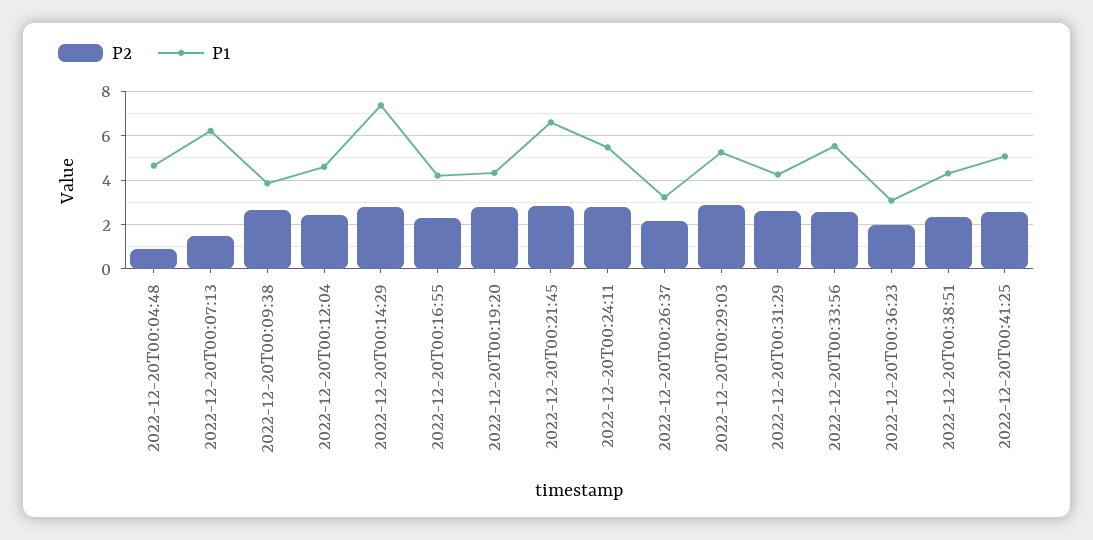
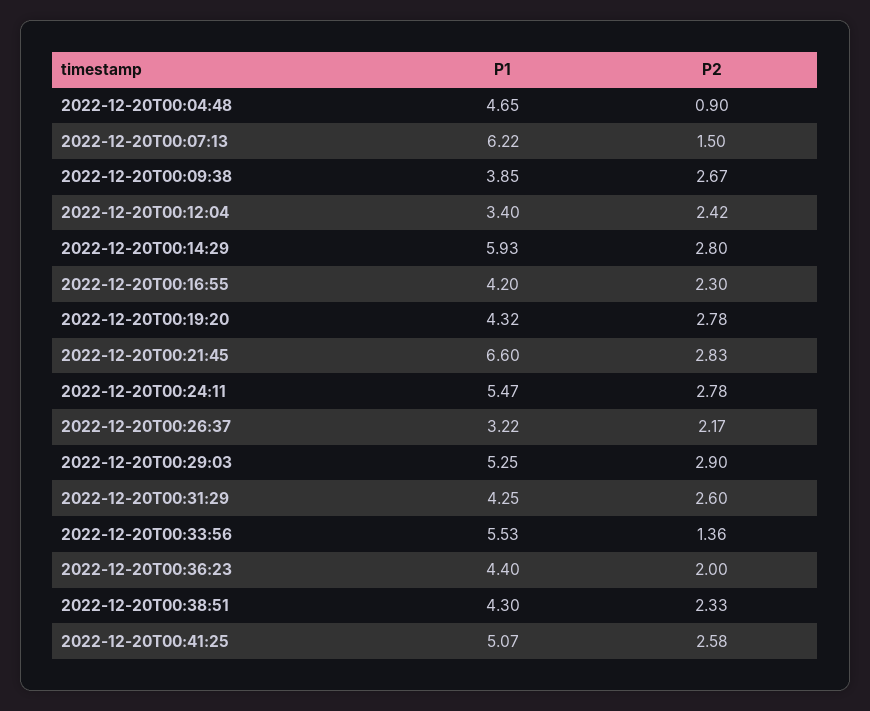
  {
    "P2": {
      "2022-12-20T00:04:48": 0.9,
      "2022-12-20T00:07:13": 1.5,
      "2022-12-20T00:09:38": 2.67,
      "2022-12-20T00:12:04": 2.42,
      "2022-12-20T00:14:29": 2.8,
      "2022-12-20T00:16:55": 2.3,
      "2022-12-20T00:19:20": 2.78,
      "2022-12-20T00:21:45": 2.83,
      "2022-12-20T00:24:11": 2.78,
      "2022-12-20T00:26:37": 2.17,
      "2022-12-20T00:29:03": 2.9,
      "2022-12-20T00:31:29": 2.6,
-     "2022-12-20T00:33:56": 2.5,
+     "2022-12-20T00:33:56": 1.36,
      "2022-12-20T00:36:23": 2,
      "2022-12-20T00:38:51": 2.33,
      "2022-12-20T00:41:25": 2.58
    },
    "P1": {
      "2022-12-20T00:04:48": 4.65,
      "2022-12-20T00:07:13": 6.22,
      "2022-12-20T00:09:38": 3.85,
-     "2022-12-20T00:12:04": 4.5,
+     "2022-12-20T00:12:04": 3.4,
-     "2022-12-20T00:14:29": 7.5,
+     "2022-12-20T00:14:29": 5.93,
      "2022-12-20T00:16:55": 4.2,
      "2022-12-20T00:19:20": 4.32,
      "2022-12-20T00:21:45": 6.6,
      "2022-12-20T00:24:11": 5.47,
      "2022-12-20T00:26:37": 3.22,
      "2022-12-20T00:29:03": 5.25,
      "2022-12-20T00:31:29": 4.25,
      "2022-12-20T00:33:56": 5.53,
-     "2022-12-20T00:36:23": 3,
+     "2022-12-20T00:36:23": 4.4,
      "2022-12-20T00:38:51": 4.3,
      "2022-12-20T00:41:25": 5.07
    }
  }

